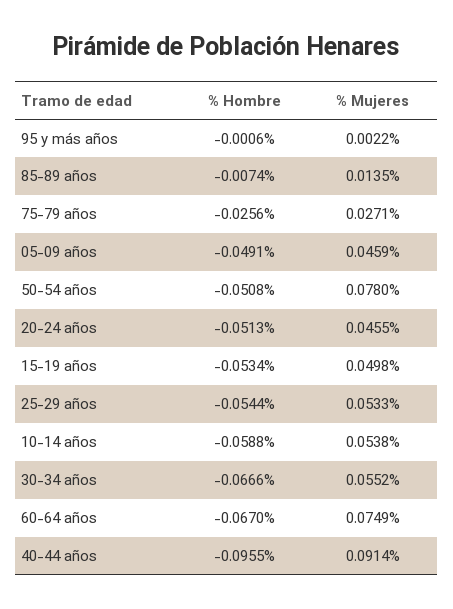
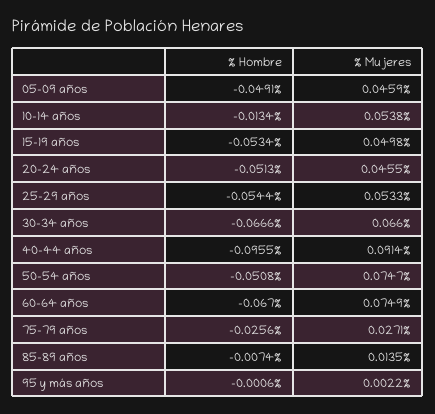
  {
    "% Hombre": {
      "95 y más años": -0.0006,
      "85-89 años": -0.0074,
      "75-79 años": -0.0256,
      "05-09 años": -0.0491,
      "50-54 años": -0.0508,
      "20-24 años": -0.0513,
      "15-19 años": -0.0534,
      "25-29 años": -0.0544,
-     "10-14 años": -0.0588,
+     "10-14 años": -0.0134,
      "30-34 años": -0.0666,
      "60-64 años": -0.067,
      "40-44 años": -0.0955
    },
    "% Mujeres": {
      "95 y más años": 0.0022,
      "85-89 años": 0.0135,
      "75-79 años": 0.0271,
      "05-09 años": 0.0459,
-     "50-54 años": 0.078,
+     "50-54 años": 0.0747,
      "20-24 años": 0.0455,
      "15-19 años": 0.0498,
      "25-29 años": 0.0533,
      "10-14 años": 0.0538,
-     "30-34 años": 0.0552,
+     "30-34 años": 0.066,
      "60-64 años": 0.0749,
      "40-44 años": 0.0914
    }
  }

